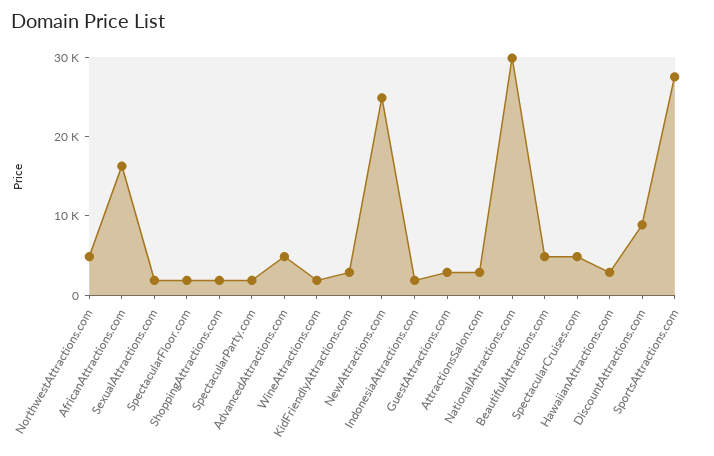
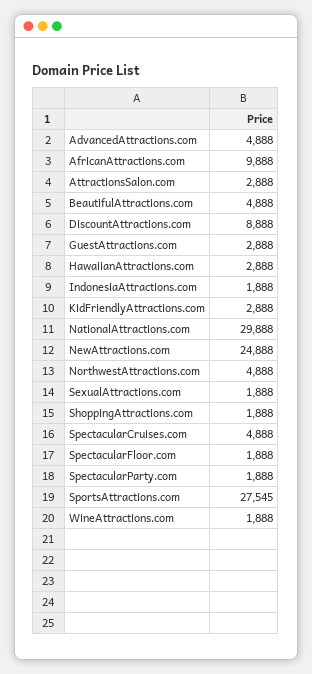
  {
    "NorthwestAttractions.com": 4888,
-   "AfricanAttractions.com": 16000,
+   "AfricanAttractions.com": 9888,
    "SexualAttractions.com": 1888,
    "SpectacularFloor.com": 1888,
    "ShoppingAttractions.com": 1888,
    "SpectacularParty.com": 1888,
    "AdvancedAttractions.com": 4888,
    "WineAttractions.com": 1888,
    "KidFriendlyAttractions.com": 2888,
    "NewAttractions.com": 24888,
    "IndonesiaAttractions.com": 1888,
    "GuestAttractions.com": 2888,
    "AttractionsSalon.com": 2888,
    "NationalAttractions.com": 29888,
    "BeautifulAttractions.com": 4888,
    "SpectacularCruises.com": 4888,
    "HawaiianAttractions.com": 2888,
    "DiscountAttractions.com": 8888,
    "SportsAttractions.com": 27545
  }

